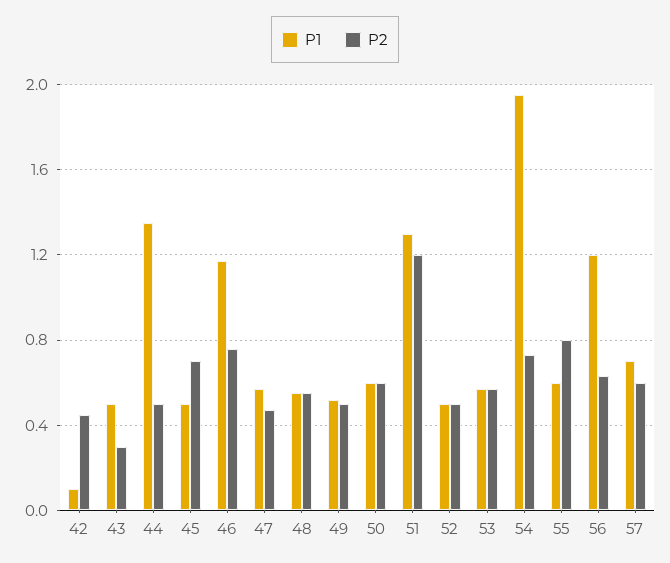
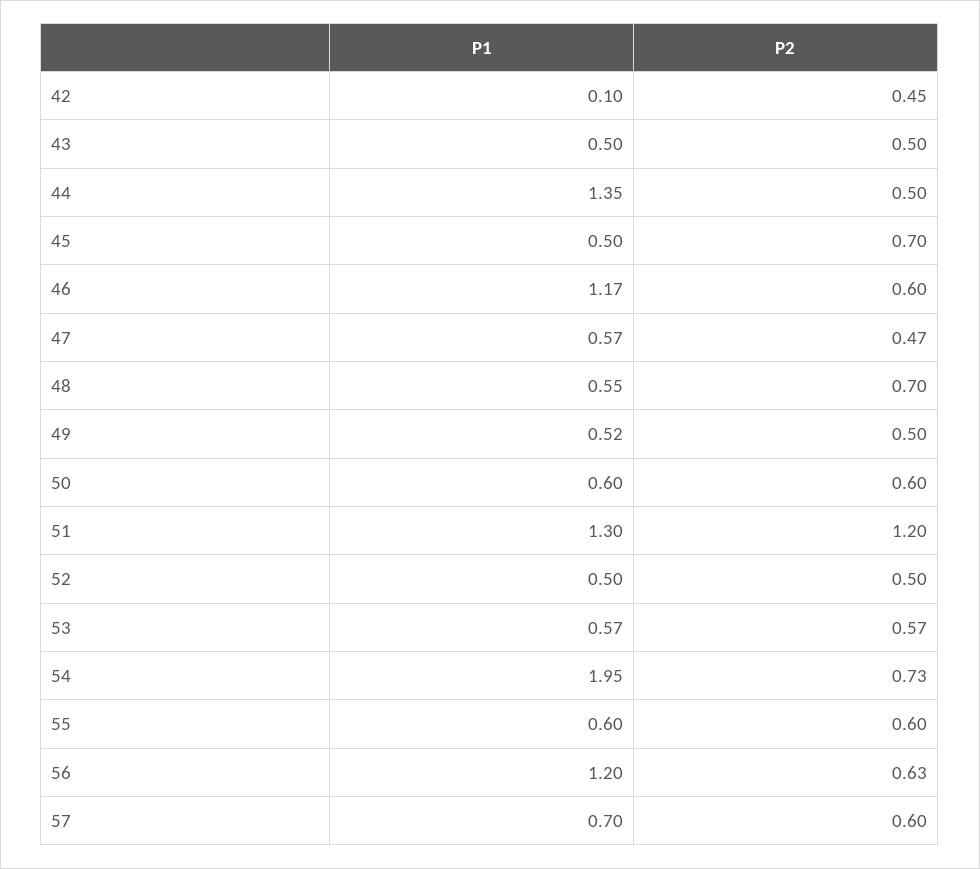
  {
    "P1": {
      "42": 0.1,
      "43": 0.5,
      "44": 1.35,
      "45": 0.5,
      "46": 1.17,
      "47": 0.57,
      "48": 0.55,
      "49": 0.52,
      "50": 0.6,
      "51": 1.3,
      "52": 0.5,
      "53": 0.57,
      "54": 1.95,
      "55": 0.6,
      "56": 1.2,
      "57": 0.7
    },
    "P2": {
      "42": 0.45,
-     "43": 0.3,
+     "43": 0.5,
      "44": 0.5,
      "45": 0.7,
-     "46": 0.75,
+     "46": 0.6,
      "47": 0.47,
-     "48": 0.55,
+     "48": 0.7,
      "49": 0.5,
      "50": 0.6,
      "51": 1.2,
      "52": 0.5,
      "53": 0.57,
      "54": 0.73,
-     "55": 0.8,
+     "55": 0.6,
      "56": 0.63,
      "57": 0.6
    }
  }

